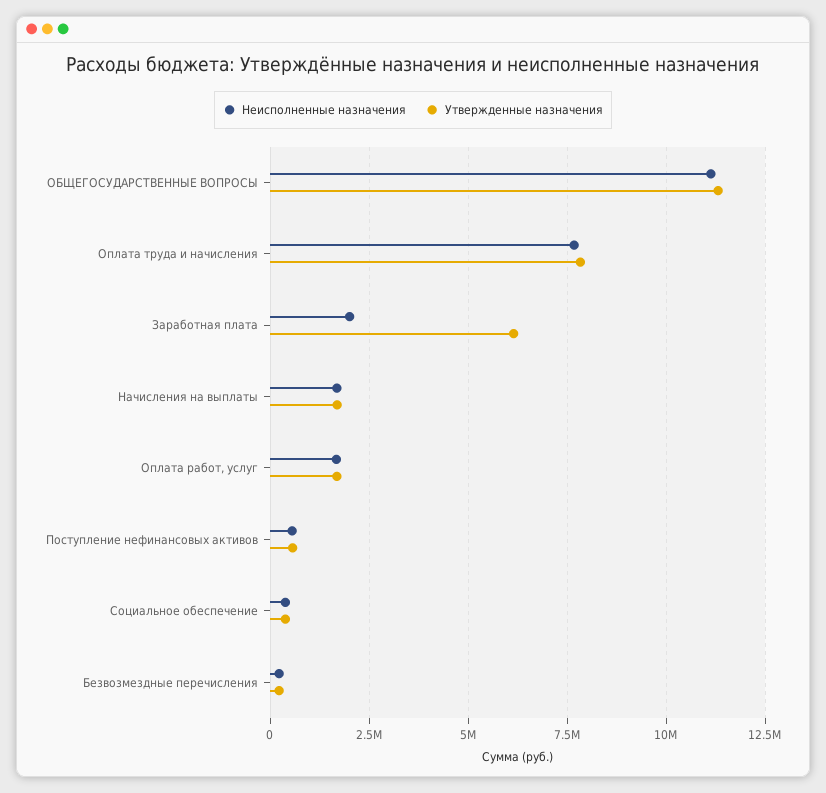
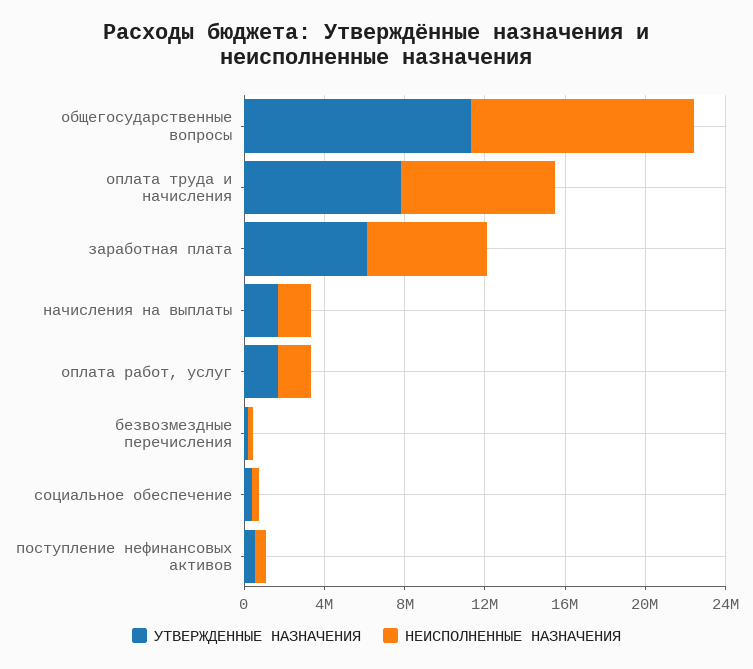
  {
    "Неисполненные назначения": {
      "ОБЩЕГОСУДАРСТВЕННЫЕ ВОПРОСЫ": 11250000,
      "Оплата труда и начисления": 7750000,
-     "Заработная плата": 2000000,
+     "Заработная плата": 6000000,
      "Начисления на выплаты": 1750000,
      "Оплата работ, услуг": 1750000,
      "Поступление нефинансовых активов": 500000,
      "Социальное обеспечение": 500000,
      "Безвозмездные перечисления": 250000
    },
    "Утвержденные назначения": {
      "ОБЩЕГОСУДАРСТВЕННЫЕ ВОПРОСЫ": 11250000,
      "Оплата труда и начисления": 7750000,
      "Заработная плата": 6250000,
      "Начисления на выплаты": 1750000,
      "Оплата работ, услуг": 1750000,
      "Поступление нефинансовых активов": 500000,
      "Социальное обеспечение": 500000,
      "Безвозмездные перечисления": 250000
    }
  }

